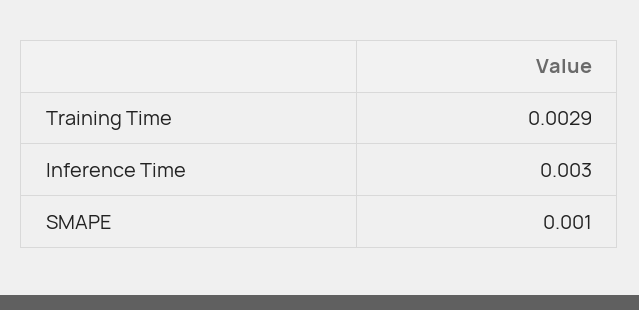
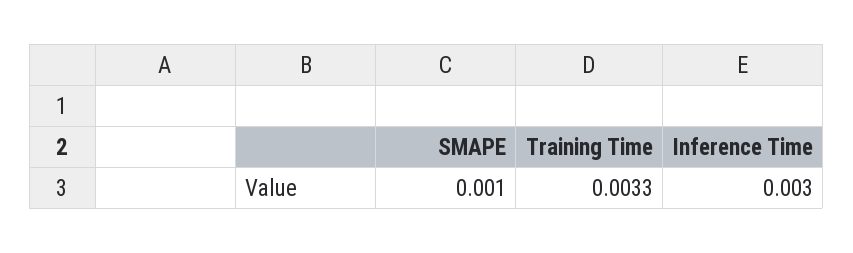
  {
-   "Training Time": 0.0029,
+   "Training Time": 0.0033,
    "Inference Time": 0.003,
    "SMAPE": 0.001
  }

